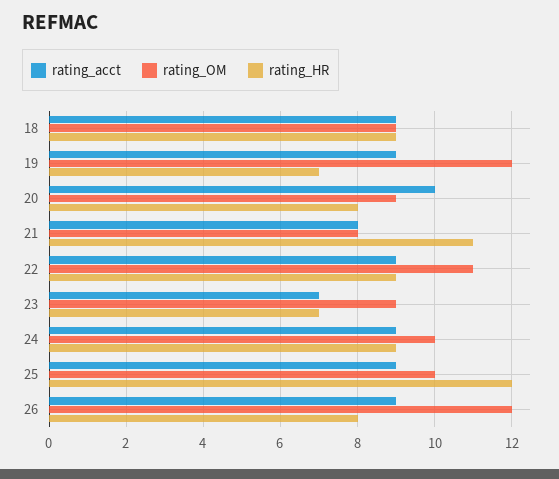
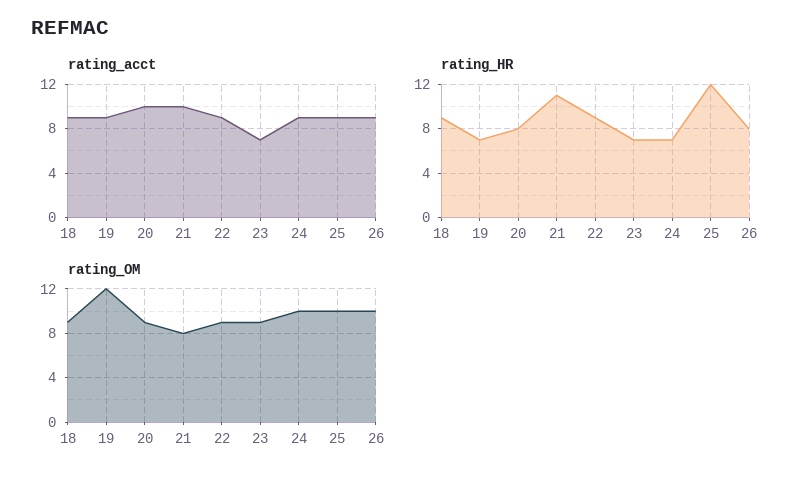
  {
    "rating_acct": {
      "18": 9,
      "19": 9,
      "20": 10,
-     "21": 8,
+     "21": 10,
      "22": 9,
      "23": 7,
      "24": 9,
      "25": 9,
      "26": 9
    },
    "rating_OM": {
      "18": 9,
      "19": 12,
      "20": 9,
      "21": 8,
-     "22": 11,
+     "22": 9,
      "23": 9,
      "24": 10,
      "25": 10,
-     "26": 12
+     "26": 10
    },
    "rating_HR": {
      "18": 9,
      "19": 7,
      "20": 8,
      "21": 11,
      "22": 9,
      "23": 7,
-     "24": 9,
+     "24": 7,
      "25": 12,
      "26": 8
    }
  }

